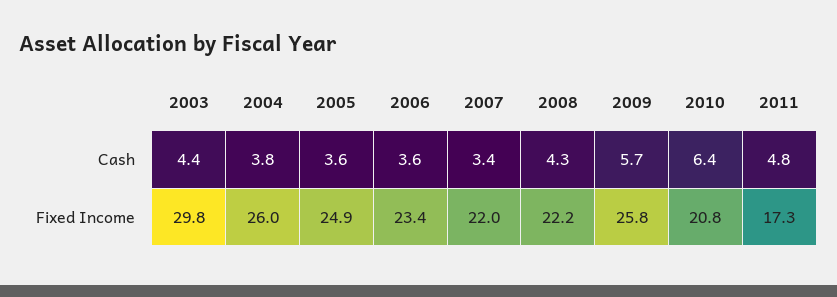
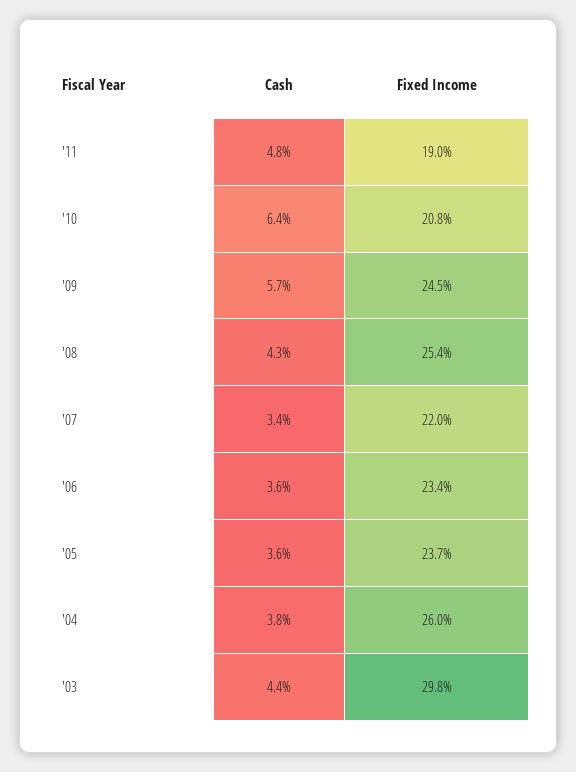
  {
    "2003": {
      "Cash": 4.4,
      "Fixed Income": 29.8
    },
    "2004": {
      "Cash": 3.8,
      "Fixed Income": 26
    },
    "2005": {
      "Cash": 3.6,
-     "Fixed Income": 24.9
+     "Fixed Income": 23.7
    },
    "2006": {
      "Cash": 3.6,
      "Fixed Income": 23.4
    },
    "2007": {
      "Cash": 3.4,
      "Fixed Income": 22
    },
    "2008": {
      "Cash": 4.3,
-     "Fixed Income": 22.2
+     "Fixed Income": 25.4
    },
    "2009": {
      "Cash": 5.7,
-     "Fixed Income": 25.8
+     "Fixed Income": 24.5
    },
    "2010": {
      "Cash": 6.4,
      "Fixed Income": 20.8
    },
    "2011": {
      "Cash": 4.8,
-     "Fixed Income": 17.3
+     "Fixed Income": 19
    }
  }

